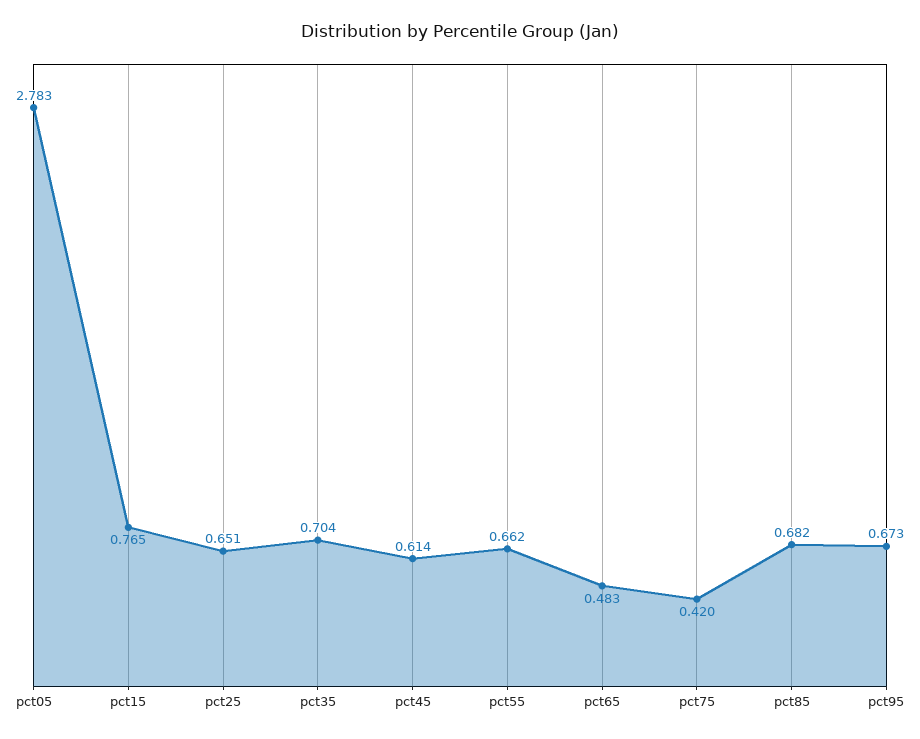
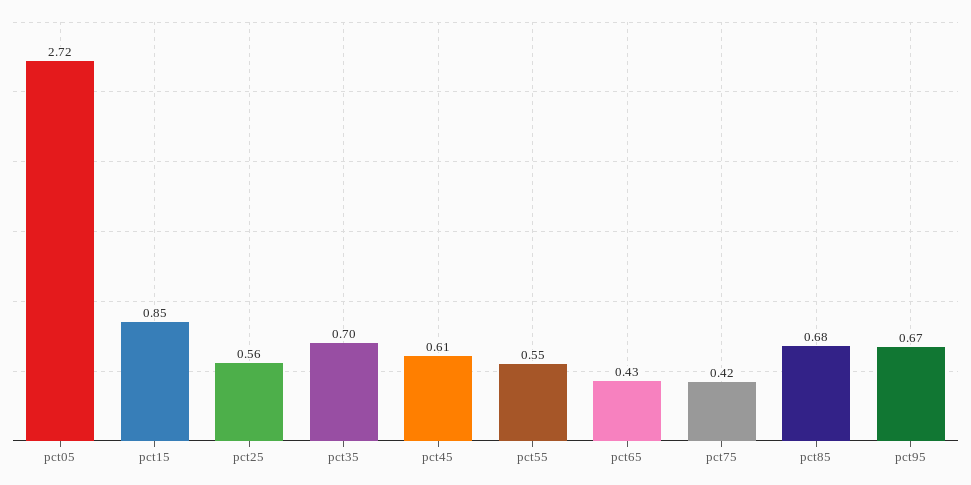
  {
-   "pct05": 2.783,
+   "pct05": 2.72,
-   "pct15": 0.765,
+   "pct15": 0.85,
-   "pct25": 0.651,
+   "pct25": 0.56,
    "pct35": 0.704,
    "pct45": 0.614,
-   "pct55": 0.662,
+   "pct55": 0.55,
-   "pct65": 0.483,
+   "pct65": 0.43,
    "pct75": 0.42,
    "pct85": 0.682,
    "pct95": 0.673
  }

